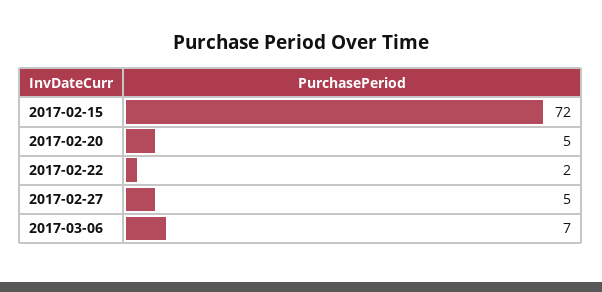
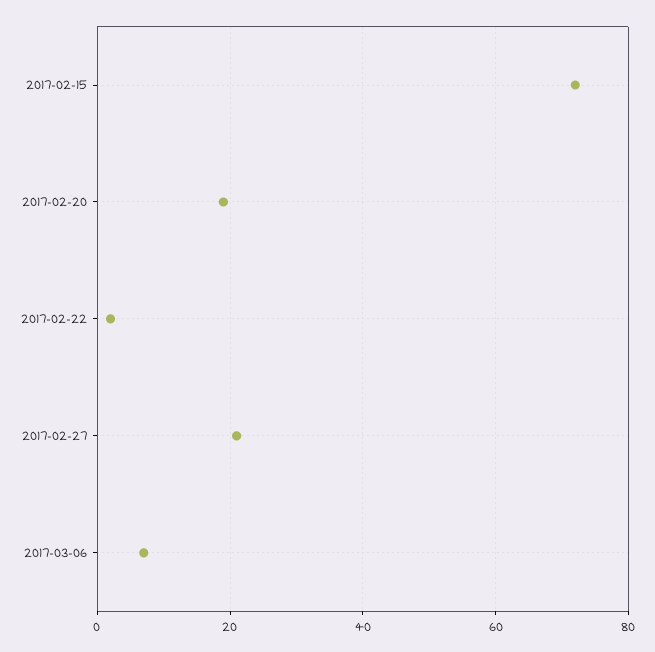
  {
    "2017-02-15": 72,
-   "2017-02-20": 5,
+   "2017-02-20": 20,
    "2017-02-22": 2,
-   "2017-02-27": 5,
+   "2017-02-27": 20,
    "2017-03-06": 7
  }

